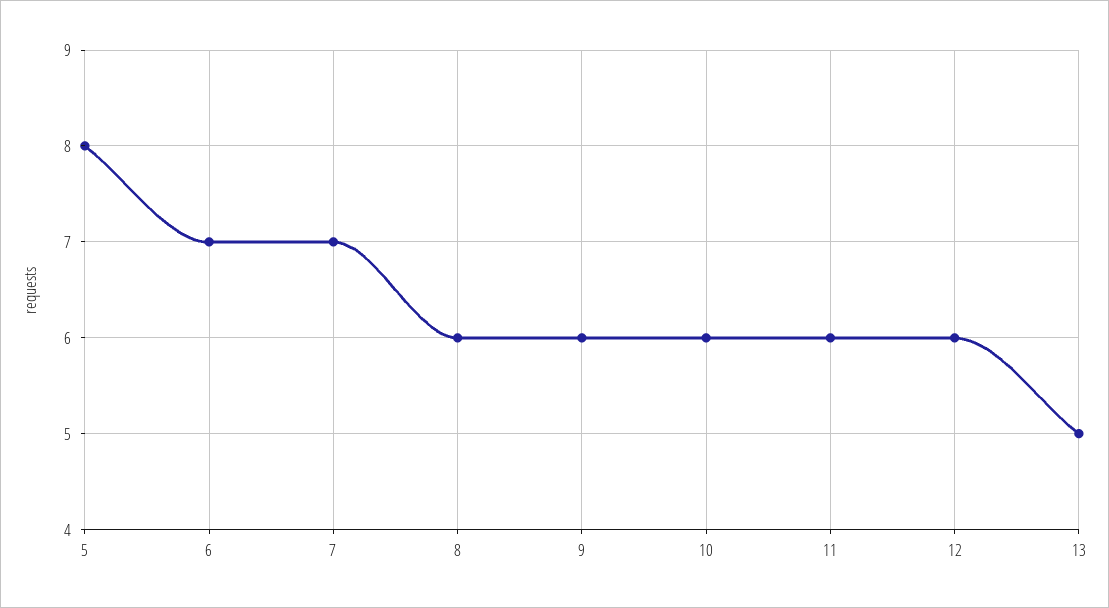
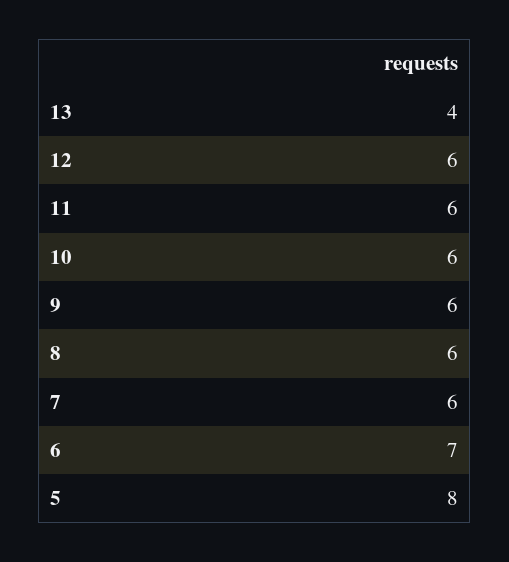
  {
    "5": 8,
    "6": 7,
-   "7": 7,
+   "7": 6,
    "8": 6,
    "9": 6,
    "10": 6,
    "11": 6,
    "12": 6,
-   "13": 5
+   "13": 4
  }

